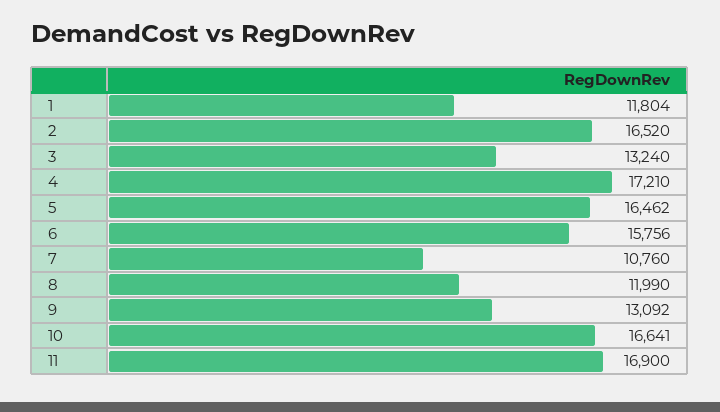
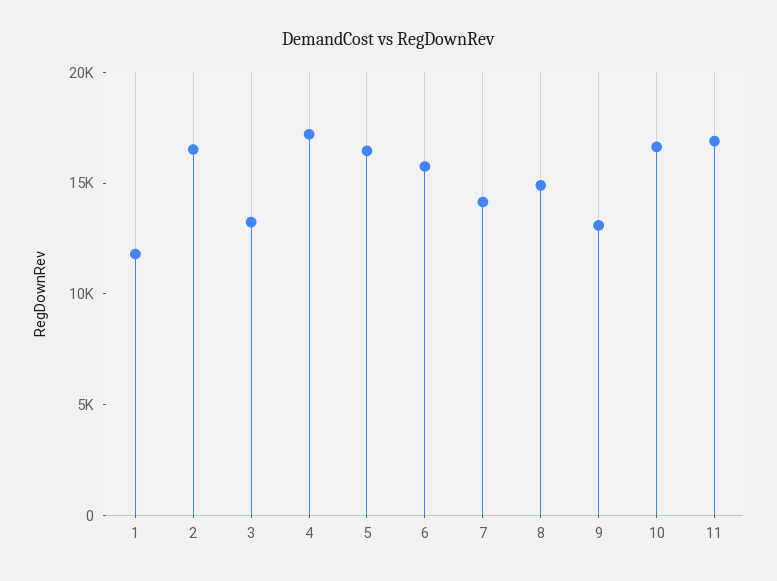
  {
    "1": 11804,
    "2": 16520,
    "3": 13240,
    "4": 17210,
    "5": 16462,
    "6": 15756,
-   "7": 10760,
+   "7": 14000,
-   "8": 11990,
+   "8": 15000,
    "9": 13092,
    "10": 16641,
    "11": 16900
  }

